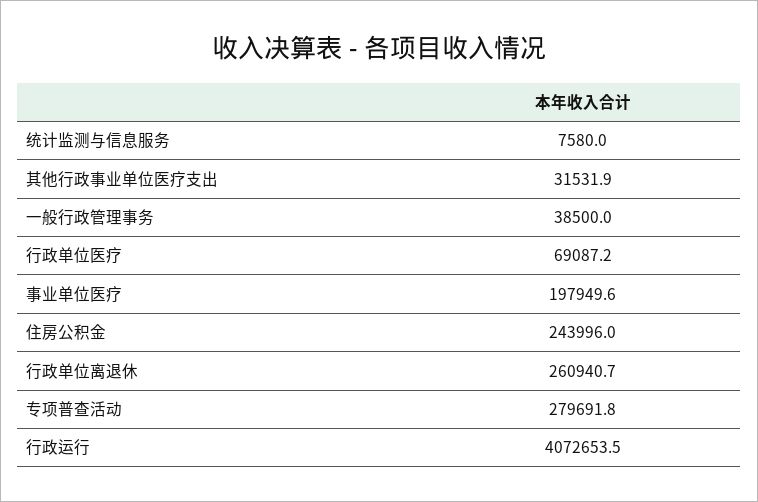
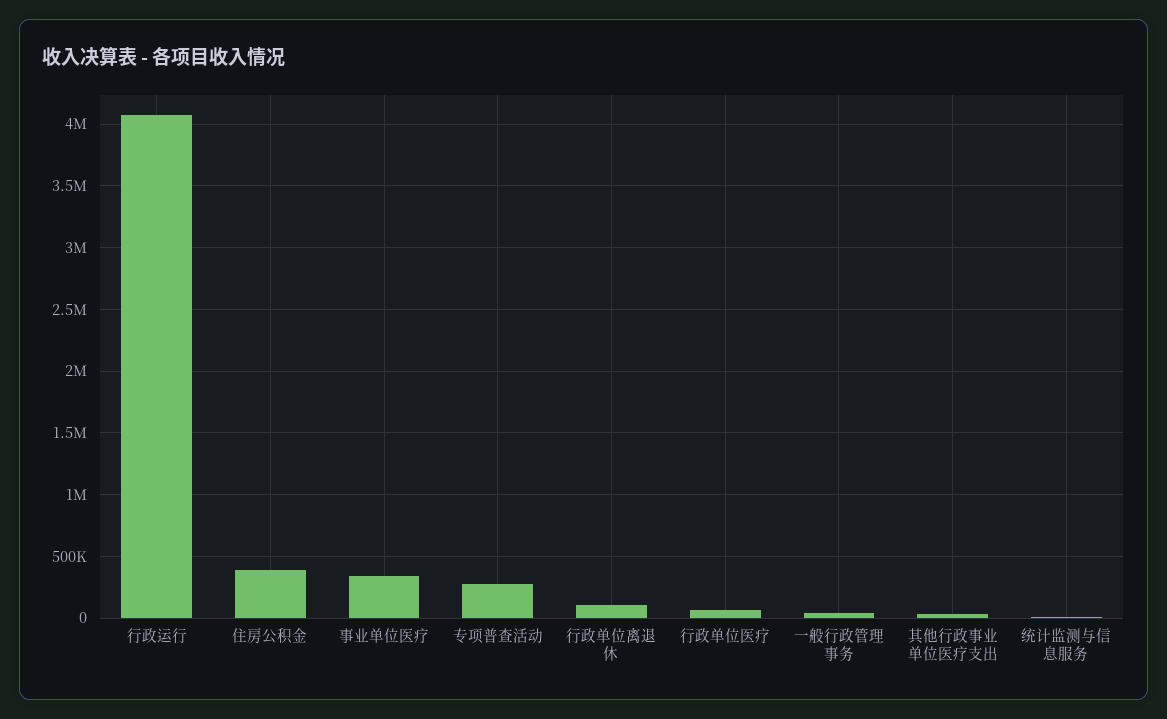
  {
    "统计监测与信息服务": 7580,
    "其他行政事业单位医疗支出": 31531.9,
    "一般行政管理事务": 38500,
    "行政单位医疗": 69087.2,
-   "事业单位医疗": 197949.6,
+   "事业单位医疗": 350000,
-   "住房公积金": 243996,
+   "住房公积金": 400000,
-   "行政单位离退休": 260940.7,
+   "行政单位离退休": 100000,
    "专项普查活动": 279691.8,
    "行政运行": 4072653.5
  }

